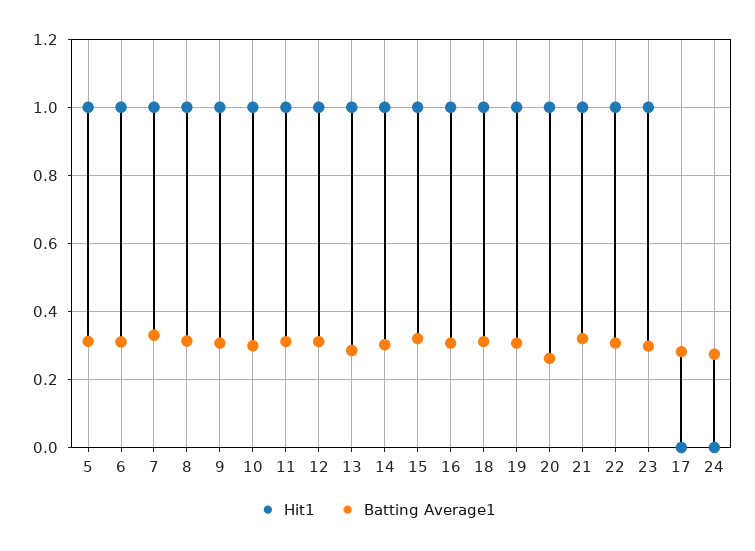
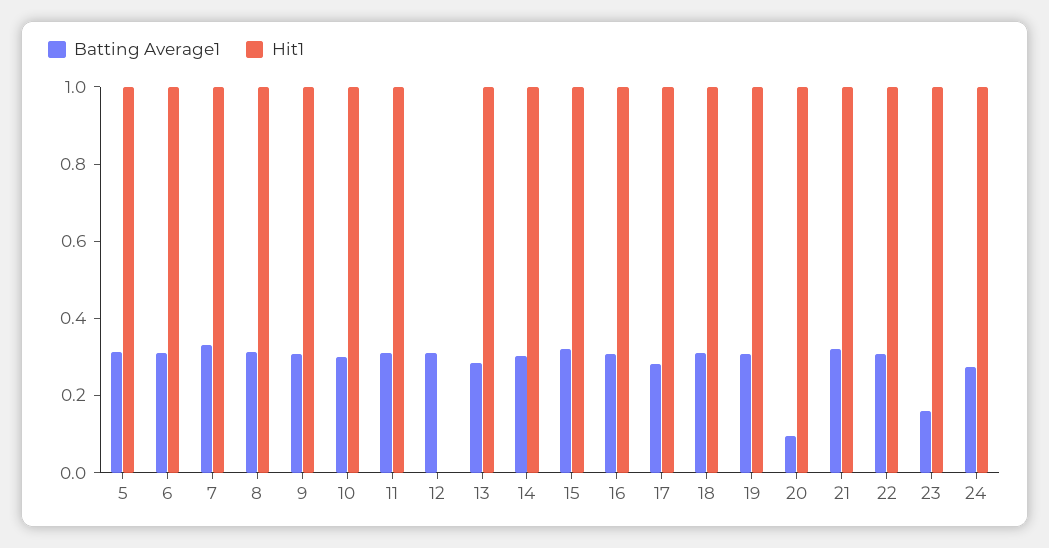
  {
    "Hit1": {
      "5": 1,
      "6": 1,
      "7": 1,
      "8": 1,
      "9": 1,
      "10": 1,
      "11": 1,
-     "12": 1,
+     "12": 0,
      "13": 1,
      "14": 1,
      "15": 1,
      "16": 1,
      "18": 1,
      "19": 1,
      "20": 1,
      "21": 1,
      "22": 1,
      "23": 1,
-     "17": 0,
+     "17": 1,
-     "24": 0
+     "24": 1
    },
    "Batting Average1": {
      "5": 0.32,
      "6": 0.32,
      "7": 0.34,
      "8": 0.32,
      "9": 0.3,
      "10": 0.3,
      "11": 0.32,
      "12": 0.32,
      "13": 0.28,
      "14": 0.3,
      "15": 0.32,
      "16": 0.3,
      "18": 0.32,
      "19": 0.3,
-     "20": 0.26,
+     "20": 0.1,
      "21": 0.32,
      "22": 0.3,
-     "23": 0.3,
+     "23": 0.15,
      "17": 0.28,
      "24": 0.28
    }
  }

